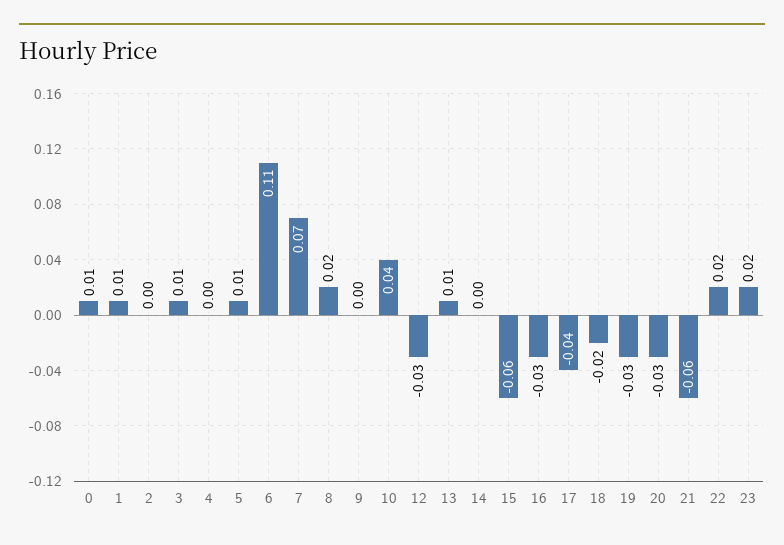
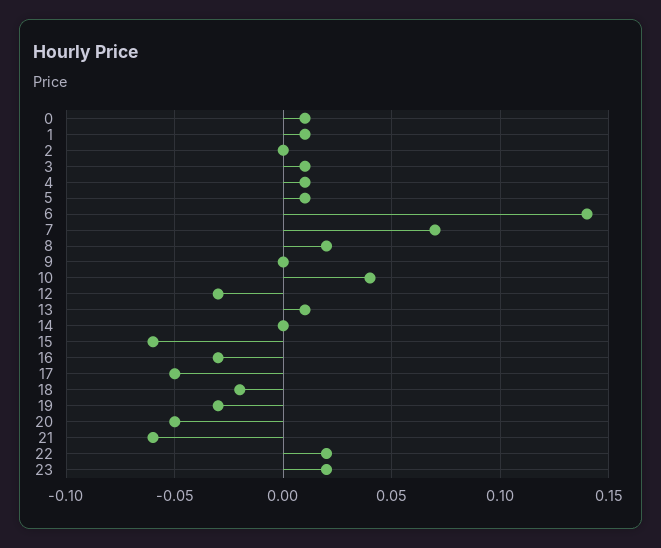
  {
    "0": 0.01,
    "1": 0.01,
    "2": 0,
    "3": 0.01,
-   "4": 0,
+   "4": 0.01,
    "5": 0.01,
-   "6": 0.11,
+   "6": 0.14,
    "7": 0.07,
    "8": 0.02,
    "9": 0,
    "10": 0.04,
    "12": -0.03,
    "13": 0.01,
    "14": 0,
    "15": -0.06,
    "16": -0.03,
-   "17": -0.04,
+   "17": -0.05,
    "18": -0.02,
    "19": -0.03,
-   "20": -0.03,
+   "20": -0.05,
    "21": -0.06,
    "22": 0.02,
    "23": 0.02
  }

